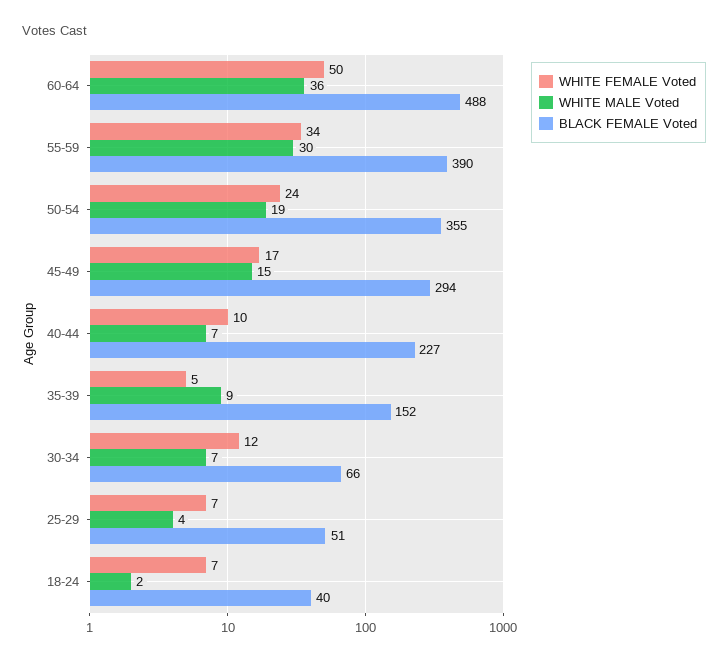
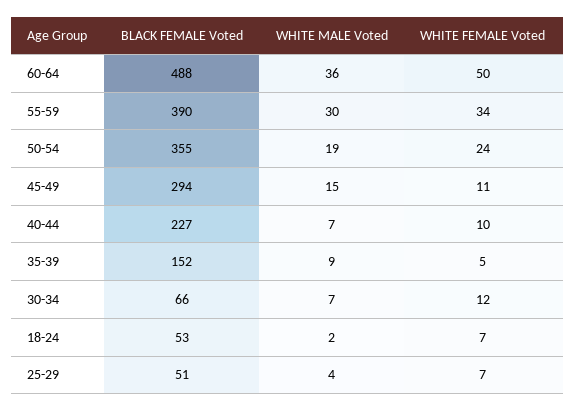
  {
    "WHITE FEMALE Voted": {
      "60-64": 50,
      "55-59": 34,
      "50-54": 24,
-     "45-49": 17,
+     "45-49": 11,
      "40-44": 10,
      "35-39": 5,
      "30-34": 12,
      "25-29": 7,
      "18-24": 7
    },
    "WHITE MALE Voted": {
      "60-64": 36,
      "55-59": 30,
      "50-54": 19,
      "45-49": 15,
      "40-44": 7,
      "35-39": 9,
      "30-34": 7,
      "25-29": 4,
      "18-24": 2
    },
    "BLACK FEMALE Voted": {
      "60-64": 488,
      "55-59": 390,
      "50-54": 355,
      "45-49": 294,
      "40-44": 227,
      "35-39": 152,
      "30-34": 66,
      "25-29": 51,
-     "18-24": 40
+     "18-24": 53
    }
  }

